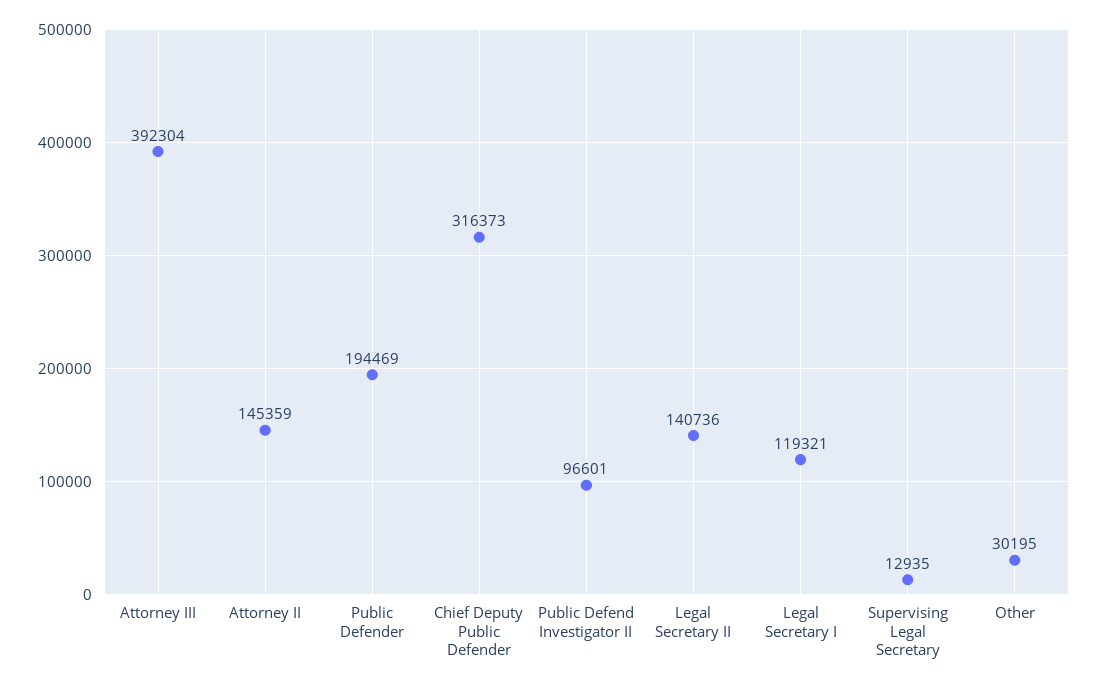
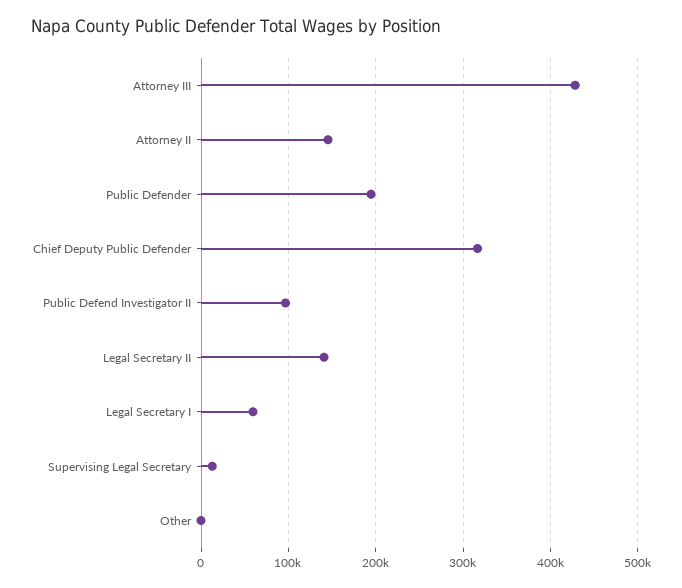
  {
-   "Attorney III": 392304,
+   "Attorney III": 430000,
    "Attorney II": 145359,
    "Public Defender": 194469,
    "Chief Deputy Public Defender": 316373,
    "Public Defend Investigator II": 96601,
    "Legal Secretary II": 140736,
-   "Legal Secretary I": 119321,
+   "Legal Secretary I": 60000,
    "Supervising Legal Secretary": 12935,
-   "Other": 30195
+   "Other": 0
  }

